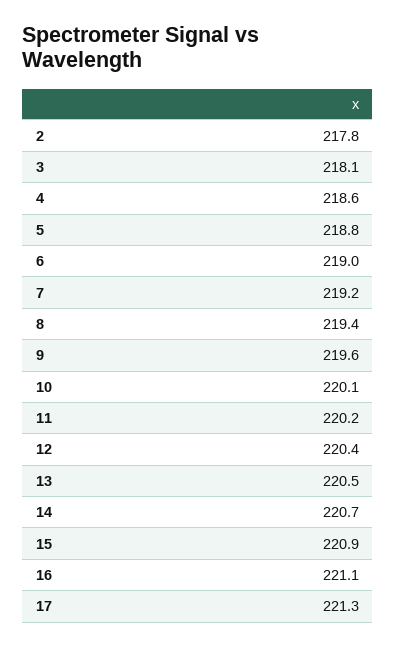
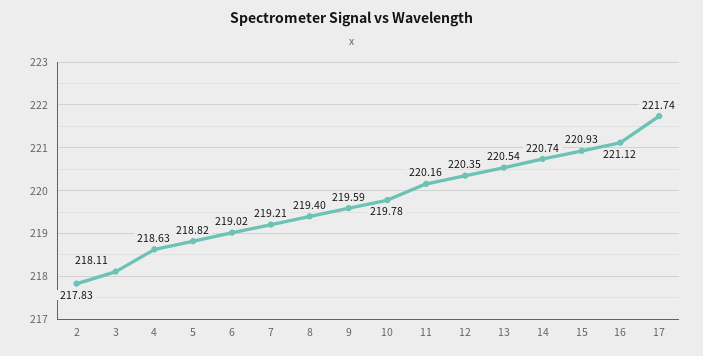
  {
    "2": 217.83,
    "3": 218.11,
    "4": 218.63,
    "5": 218.82,
    "6": 219.02,
    "7": 219.21,
    "8": 219.4,
    "9": 219.59,
-   "10": 220.1,
+   "10": 219.78,
    "11": 220.16,
    "12": 220.35,
    "13": 220.54,
    "14": 220.74,
    "15": 220.93,
    "16": 221.12,
-   "17": 221.3
+   "17": 221.74
  }

